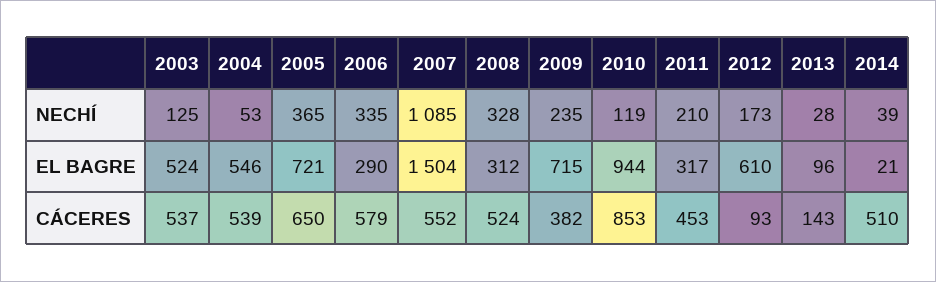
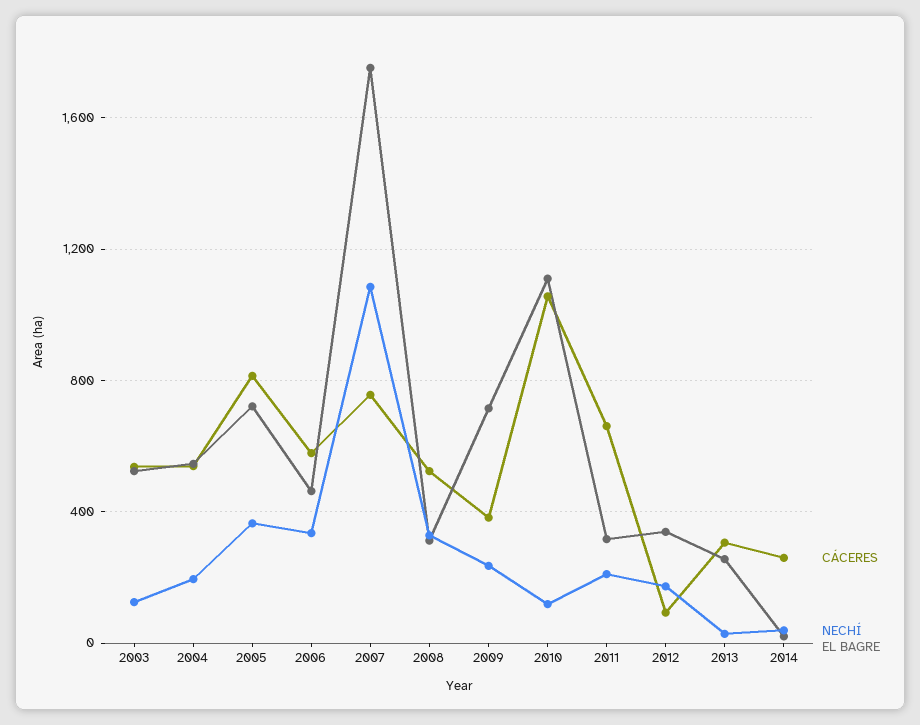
  {
    "NECHÍ": {
      "2003": 125,
-     "2004": 53,
+     "2004": 200,
      "2005": 365,
      "2006": 335,
      "2007": 1085,
      "2008": 328,
      "2009": 235,
      "2010": 119,
      "2011": 210,
      "2012": 173,
      "2013": 28,
      "2014": 39
    },
    "EL BAGRE": {
      "2003": 524,
      "2004": 546,
      "2005": 721,
-     "2006": 290,
+     "2006": 450,
-     "2007": 1504,
+     "2007": 1750,
      "2008": 312,
      "2009": 715,
-     "2010": 944,
+     "2010": 1100,
      "2011": 317,
-     "2012": 610,
+     "2012": 350,
-     "2013": 96,
+     "2013": 250,
      "2014": 21
    },
    "CÁCERES": {
      "2003": 537,
      "2004": 539,
-     "2005": 650,
+     "2005": 800,
      "2006": 579,
-     "2007": 552,
+     "2007": 750,
      "2008": 524,
      "2009": 382,
-     "2010": 853,
+     "2010": 1050,
-     "2011": 453,
+     "2011": 650,
      "2012": 93,
-     "2013": 143,
+     "2013": 300,
-     "2014": 510
+     "2014": 250
    }
  }

